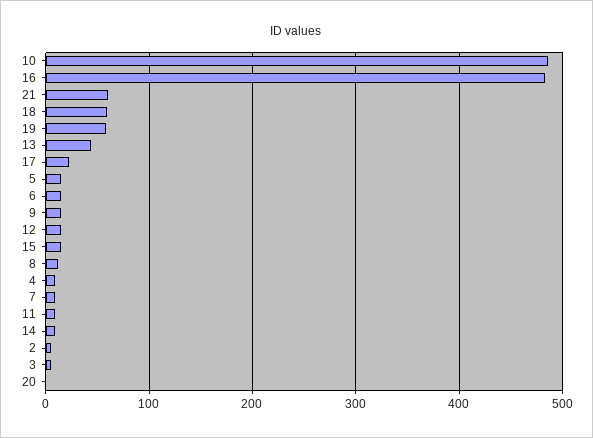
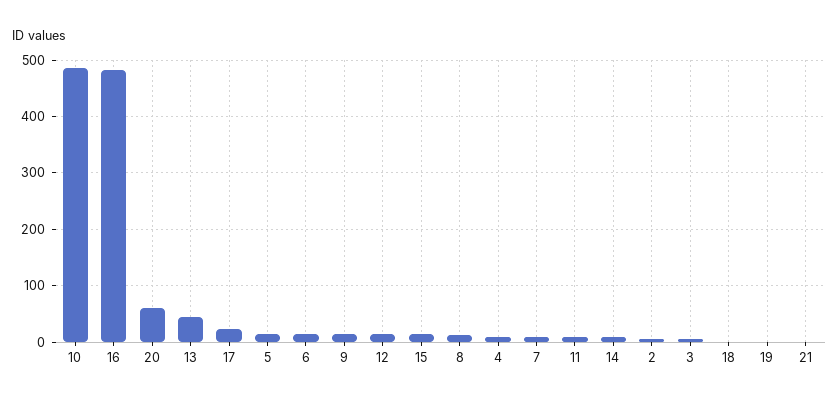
  {
    "10": 490,
    "16": 480,
-   "21": 60,
+   "21": 0,
-   "18": 60,
+   "18": 0,
-   "19": 60,
+   "19": 0,
    "13": 40,
    "17": 20,
    "5": 20,
    "6": 20,
    "9": 20,
    "12": 20,
    "15": 20,
    "8": 10,
    "4": 10,
    "7": 10,
    "11": 10,
    "14": 10,
    "2": 10,
    "3": 10,
-   "20": 0
+   "20": 60
  }

